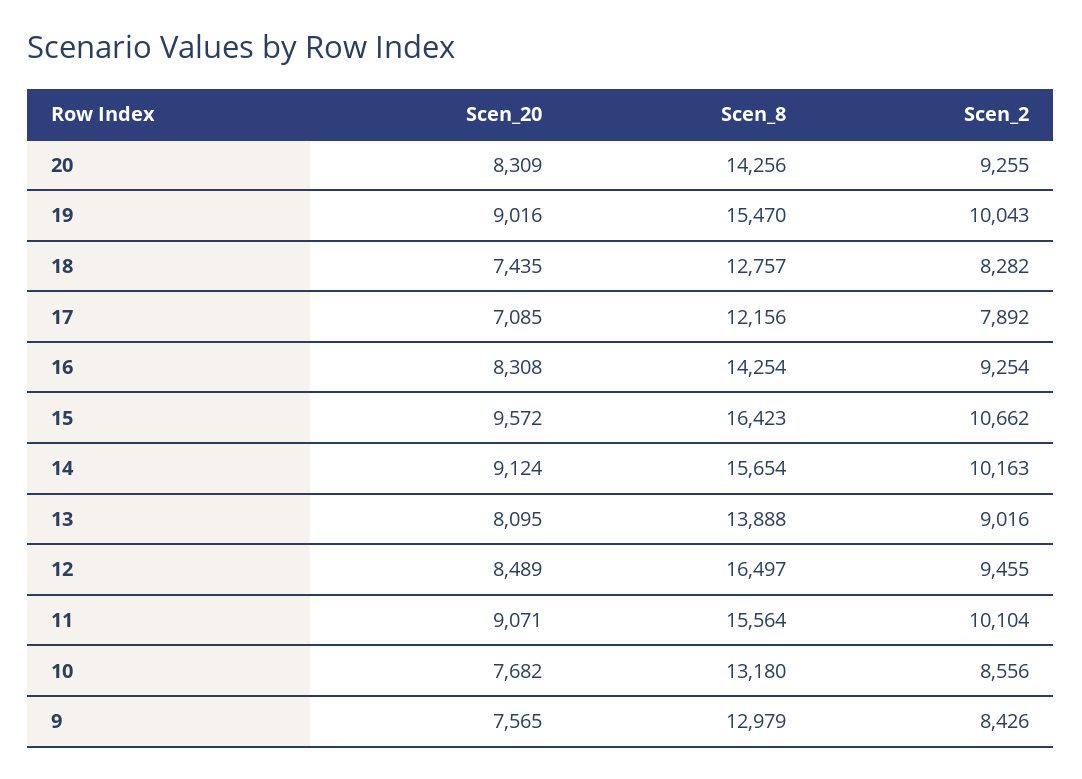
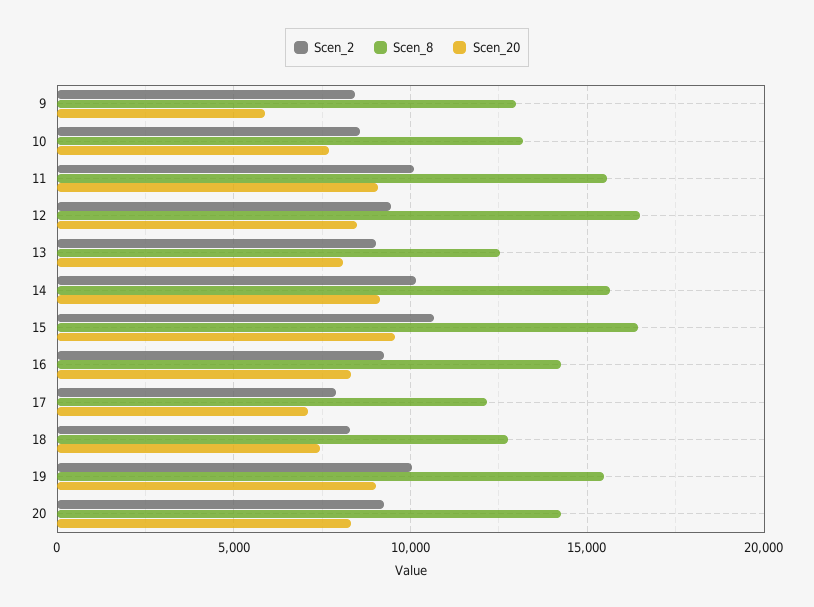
  {
    "Scen_20": {
      "20": 8309,
      "19": 9016,
      "18": 7435,
      "17": 7085,
      "16": 8308,
      "15": 9572,
      "14": 9124,
      "13": 8095,
      "12": 8489,
      "11": 9071,
      "10": 7682,
-     "9": 7565
+     "9": 6000
    },
    "Scen_8": {
      "20": 14256,
      "19": 15470,
      "18": 12757,
      "17": 12156,
      "16": 14254,
      "15": 16423,
      "14": 15654,
-     "13": 13888,
+     "13": 12500,
      "12": 16497,
      "11": 15564,
      "10": 13180,
      "9": 12979
    },
    "Scen_2": {
      "20": 9255,
      "19": 10043,
      "18": 8282,
      "17": 7892,
      "16": 9254,
      "15": 10662,
      "14": 10163,
      "13": 9016,
      "12": 9455,
      "11": 10104,
      "10": 8556,
      "9": 8426
    }
  }

